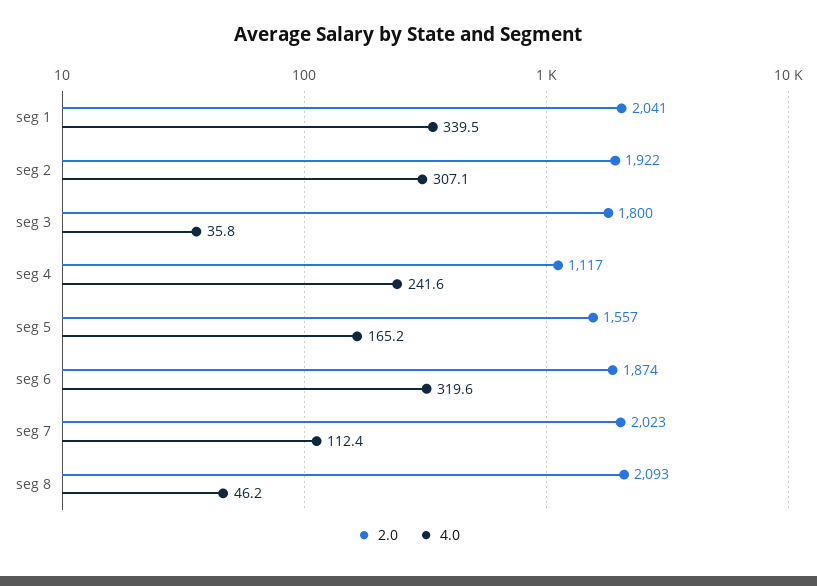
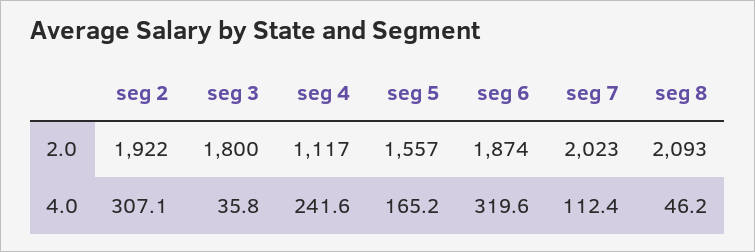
  {
    "2.0": {
-     "seg 1": 2041,
      "seg 2": 1922,
      "seg 3": 1800,
      "seg 4": 1117,
      "seg 5": 1557,
      "seg 6": 1874,
      "seg 7": 2023,
      "seg 8": 2093
    },
    "4.0": {
-     "seg 1": 339.5,
      "seg 2": 307.1,
      "seg 3": 35.8,
      "seg 4": 241.6,
      "seg 5": 165.2,
      "seg 6": 319.6,
      "seg 7": 112.4,
      "seg 8": 46.2
    }
  }

